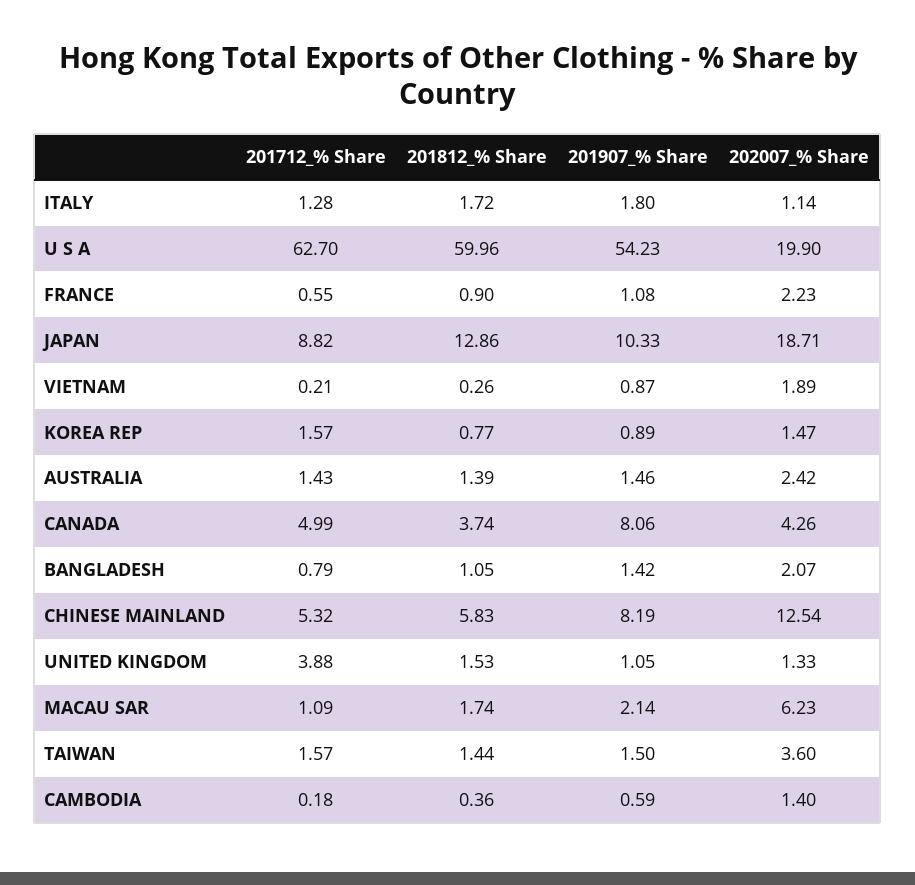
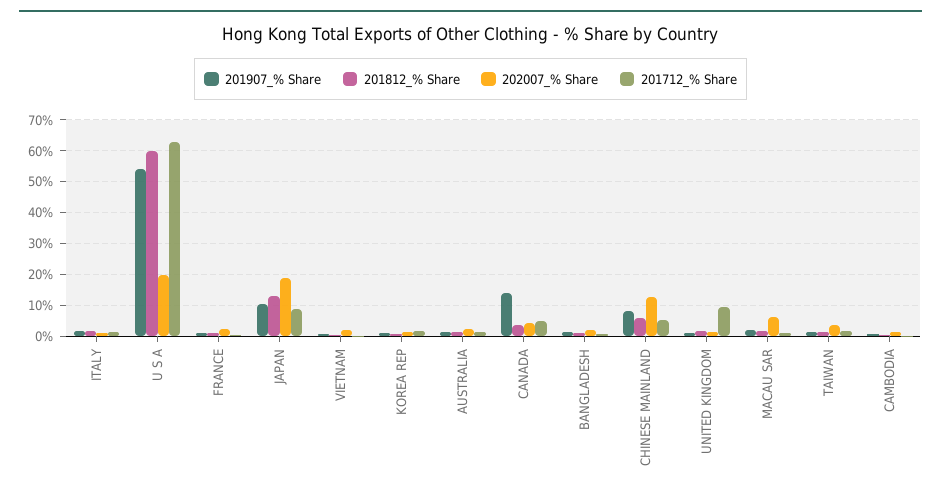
  {
    "201712_% Share": {
      "ITALY": 1.28,
      "U S A": 62.7,
      "FRANCE": 0.55,
      "JAPAN": 8.82,
      "VIETNAM": 0.21,
      "KOREA REP": 1.57,
      "AUSTRALIA": 1.43,
      "CANADA": 4.99,
      "BANGLADESH": 0.79,
      "CHINESE MAINLAND": 5.32,
-     "UNITED KINGDOM": 3.88,
+     "UNITED KINGDOM": 10,
      "MACAU SAR": 1.09,
      "TAIWAN": 1.57,
      "CAMBODIA": 0.18
    },
    "201812_% Share": {
      "ITALY": 1.72,
      "U S A": 59.96,
      "FRANCE": 0.9,
      "JAPAN": 12.86,
      "VIETNAM": 0.26,
      "KOREA REP": 0.77,
      "AUSTRALIA": 1.39,
      "CANADA": 3.74,
      "BANGLADESH": 1.05,
      "CHINESE MAINLAND": 5.83,
      "UNITED KINGDOM": 1.53,
      "MACAU SAR": 1.74,
      "TAIWAN": 1.44,
      "CAMBODIA": 0.36
    },
    "201907_% Share": {
      "ITALY": 1.8,
      "U S A": 54.23,
      "FRANCE": 1.08,
      "JAPAN": 10.33,
      "VIETNAM": 0.87,
      "KOREA REP": 0.89,
      "AUSTRALIA": 1.46,
-     "CANADA": 8.06,
+     "CANADA": 14,
      "BANGLADESH": 1.42,
      "CHINESE MAINLAND": 8.19,
      "UNITED KINGDOM": 1.05,
      "MACAU SAR": 2.14,
      "TAIWAN": 1.5,
      "CAMBODIA": 0.59
    },
    "202007_% Share": {
      "ITALY": 1.14,
      "U S A": 19.9,
      "FRANCE": 2.23,
      "JAPAN": 18.71,
      "VIETNAM": 1.89,
      "KOREA REP": 1.47,
      "AUSTRALIA": 2.42,
      "CANADA": 4.26,
      "BANGLADESH": 2.07,
      "CHINESE MAINLAND": 12.54,
      "UNITED KINGDOM": 1.33,
      "MACAU SAR": 6.23,
      "TAIWAN": 3.6,
      "CAMBODIA": 1.4
    }
  }

